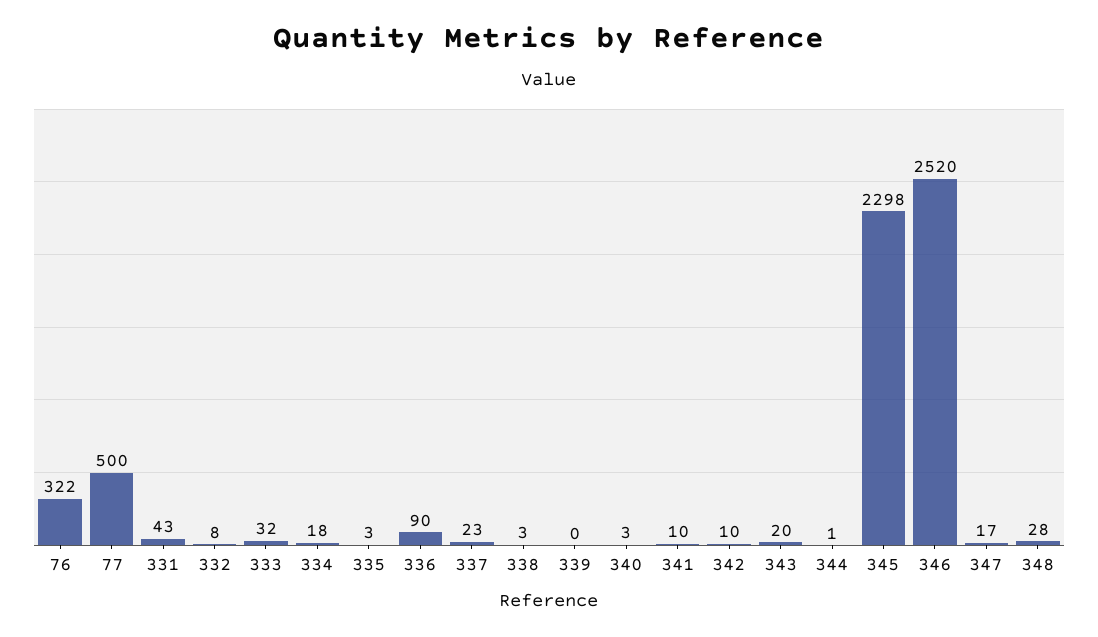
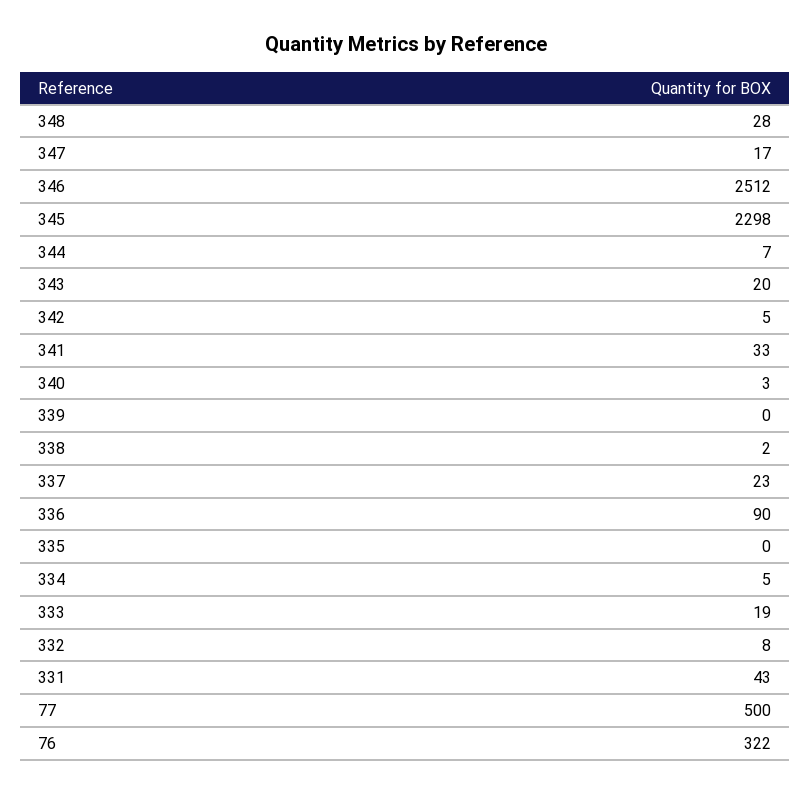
  {
    "76": 322,
    "77": 500,
    "331": 43,
    "332": 8,
-   "333": 32,
+   "333": 19,
-   "334": 18,
+   "334": 5,
-   "335": 3,
+   "335": 0,
    "336": 90,
    "337": 23,
-   "338": 3,
+   "338": 2,
    "339": 0,
    "340": 3,
-   "341": 10,
+   "341": 33,
-   "342": 10,
+   "342": 5,
    "343": 20,
-   "344": 1,
+   "344": 7,
    "345": 2298,
-   "346": 2520,
+   "346": 2512,
    "347": 17,
    "348": 28
  }

